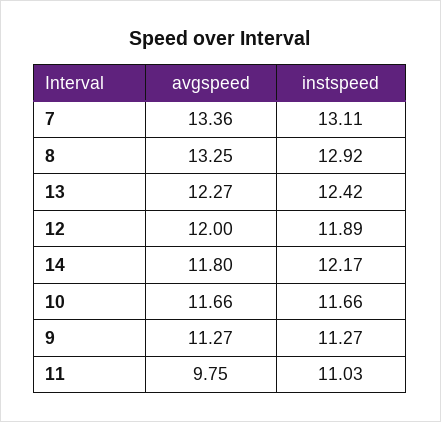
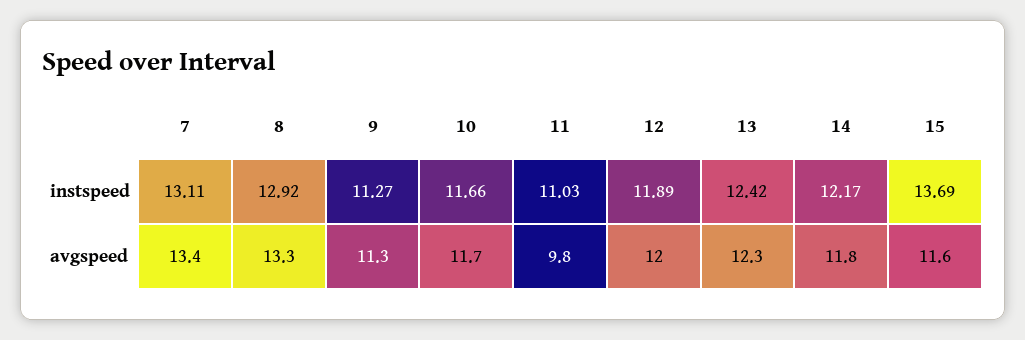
  {
    "avgspeed": {
      "7": 13.36,
      "8": 13.25,
      "13": 12.27,
      "12": 12,
      "14": 11.8,
      "10": 11.66,
      "9": 11.27,
-     "11": 9.75
+     "11": 9.75,
+     "15": 11.6
    },
    "instspeed": {
      "7": 13.11,
      "8": 12.92,
      "13": 12.42,
      "12": 11.89,
      "14": 12.17,
      "10": 11.66,
      "9": 11.27,
-     "11": 11.03
+     "11": 11.03,
+     "15": 13.69
    }
  }

